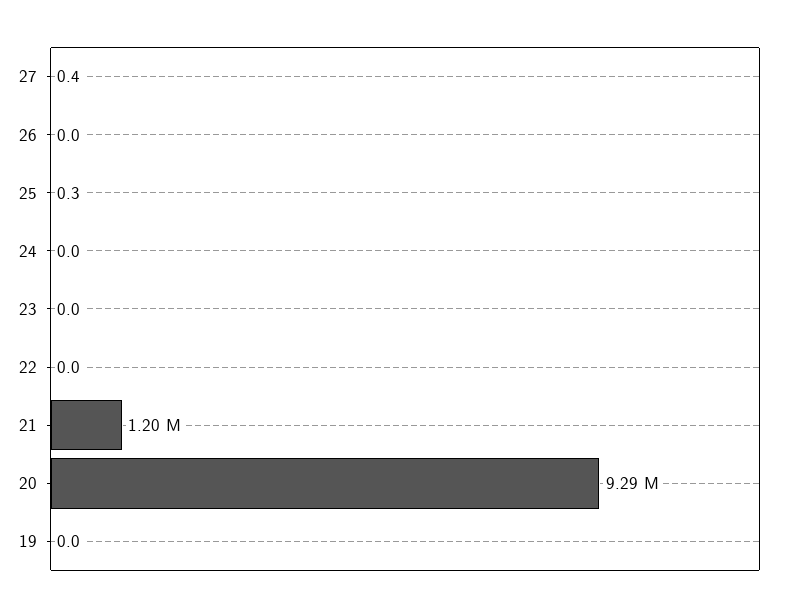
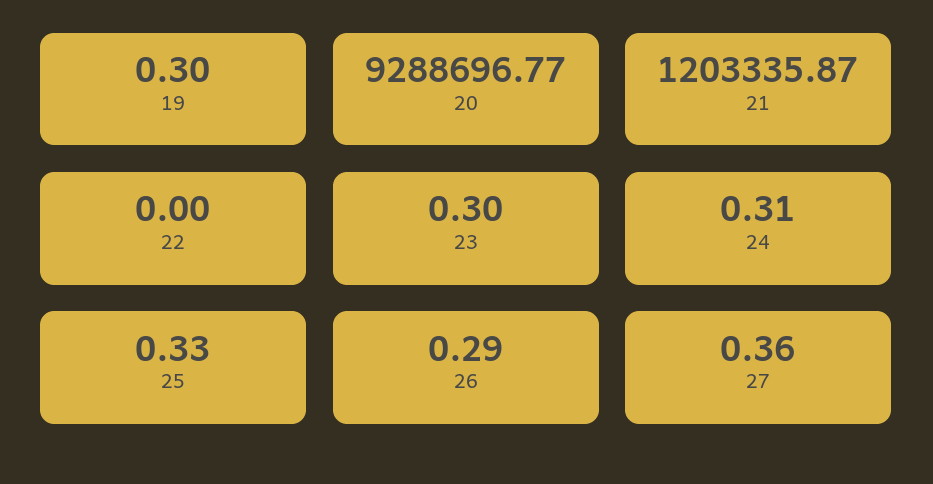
  {
    "27": 0.36,
-   "26": 0,
+   "26": 0.29,
    "25": 0.33,
-   "24": 0,
+   "24": 0.31,
-   "23": 0,
+   "23": 0.3,
    "22": 0,
    "21": 1203335.87,
    "20": 9288696.77,
-   "19": 0
+   "19": 0.3
  }

